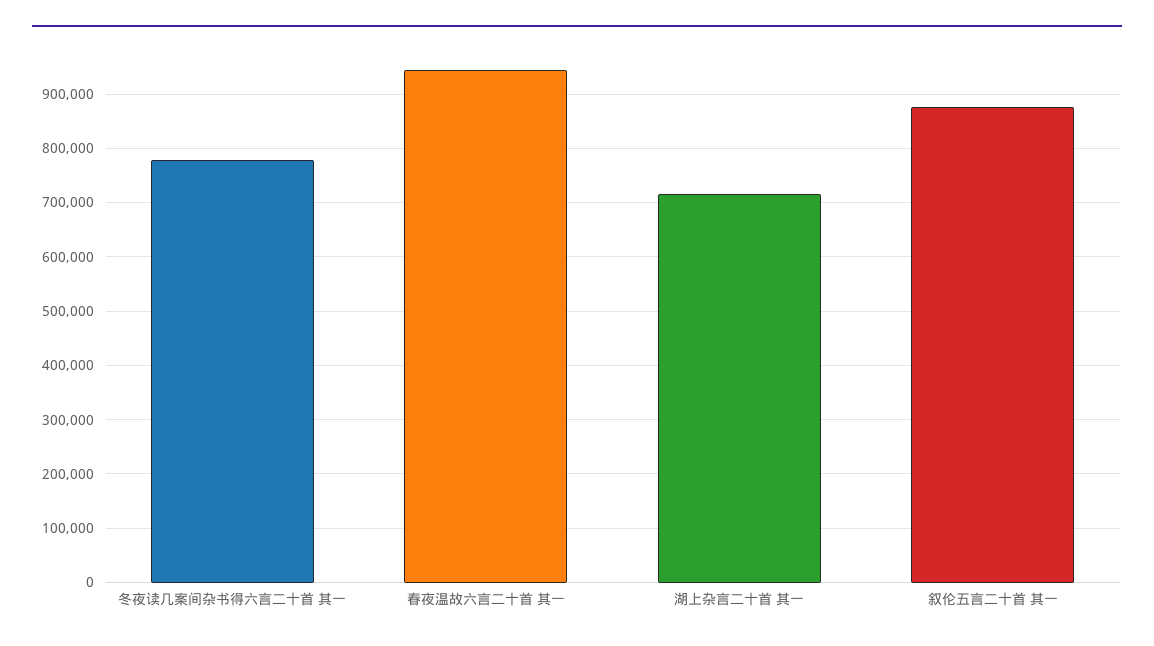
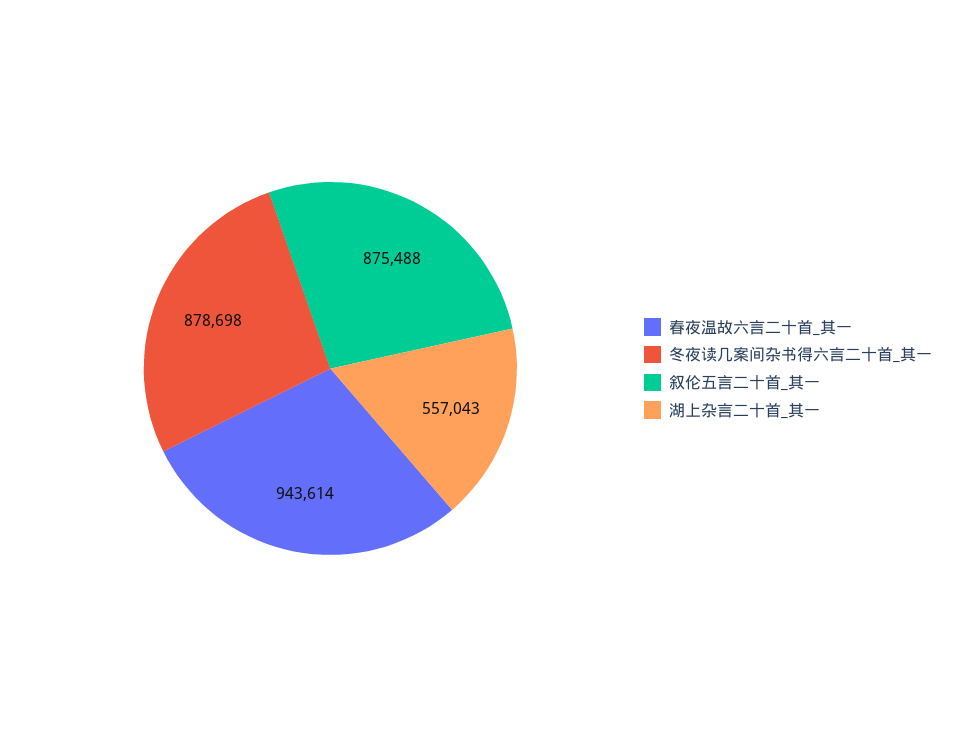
  {
-   "冬夜读几案间杂书得六言二十首 其一": 780000,
+   "冬夜读几案间杂书得六言二十首 其一": 878698,
    "春夜温故六言二十首 其一": 943614,
-   "湖上杂言二十首 其一": 720000,
+   "湖上杂言二十首 其一": 557043,
    "叙伦五言二十首 其一": 875488
  }

